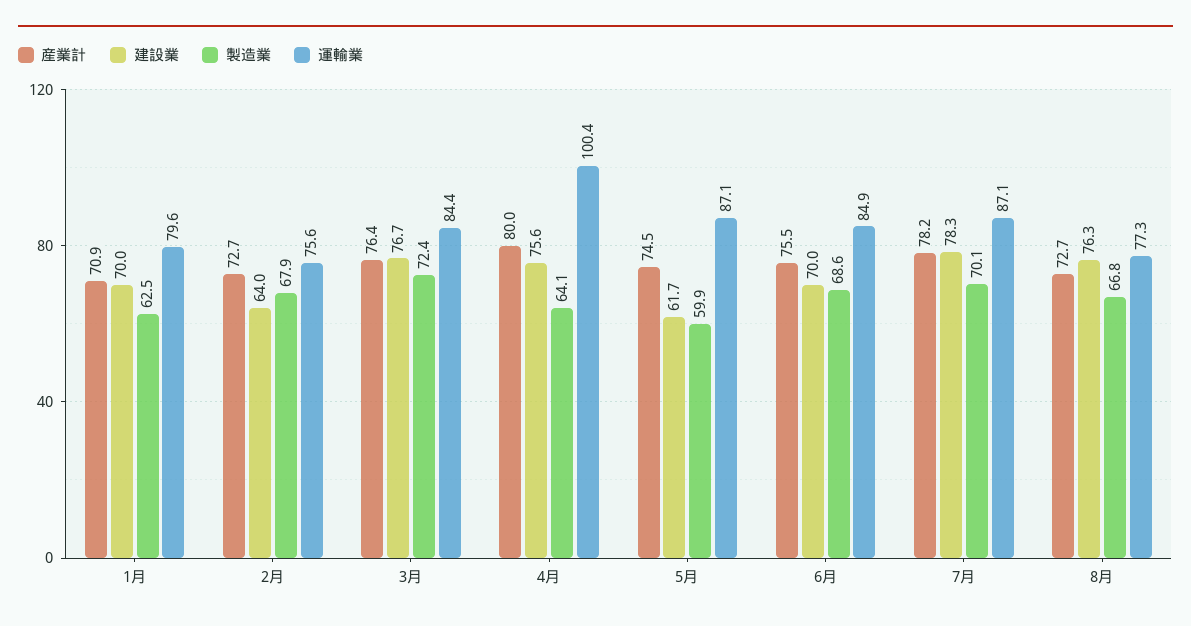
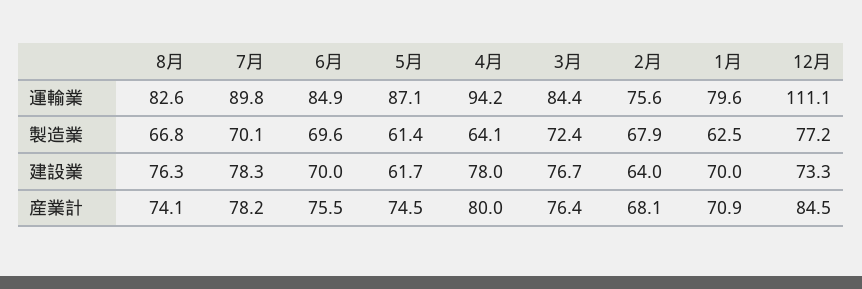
  {
    "産業計": {
      "1月": 70.9,
-     "2月": 72.7,
+     "2月": 68.1,
      "3月": 76.4,
      "4月": 80,
      "5月": 74.5,
      "6月": 75.5,
      "7月": 78.2,
-     "8月": 72.7
+     "8月": 74.1,
+     "12月": 84.5
    },
    "建設業": {
      "1月": 70,
      "2月": 64,
      "3月": 76.7,
-     "4月": 75.6,
+     "4月": 78,
      "5月": 61.7,
      "6月": 70,
      "7月": 78.3,
-     "8月": 76.3
+     "8月": 76.3,
+     "12月": 73.3
    },
    "製造業": {
      "1月": 62.5,
      "2月": 67.9,
      "3月": 72.4,
      "4月": 64.1,
-     "5月": 59.9,
+     "5月": 61.4,
-     "6月": 68.6,
+     "6月": 69.6,
      "7月": 70.1,
-     "8月": 66.8
+     "8月": 66.8,
+     "12月": 77.2
    },
    "運輸業": {
      "1月": 79.6,
      "2月": 75.6,
      "3月": 84.4,
-     "4月": 100.4,
+     "4月": 94.2,
      "5月": 87.1,
      "6月": 84.9,
-     "7月": 87.1,
+     "7月": 89.8,
-     "8月": 77.3
+     "8月": 82.6,
+     "12月": 111.1
    }
  }

